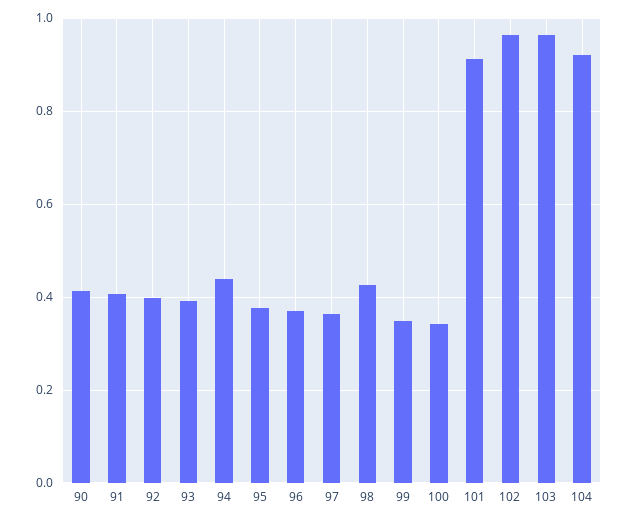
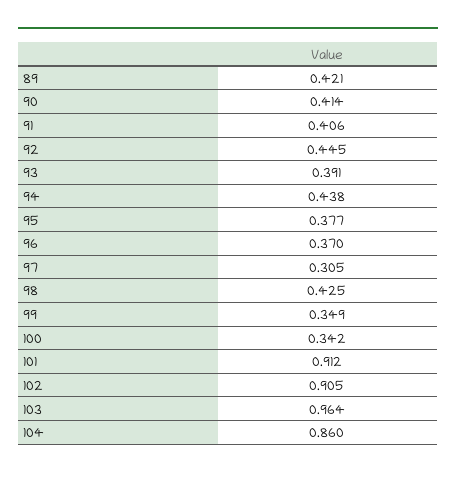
  {
    "90": 0.414,
    "91": 0.406,
-   "92": 0.4,
+   "92": 0.445,
    "93": 0.391,
    "94": 0.438,
    "95": 0.377,
    "96": 0.37,
-   "97": 0.36,
+   "97": 0.305,
    "98": 0.425,
    "99": 0.349,
    "100": 0.342,
    "101": 0.912,
-   "102": 0.96,
+   "102": 0.905,
    "103": 0.964,
-   "104": 0.92
+   "104": 0.86,
+   "89": 0.421
  }

